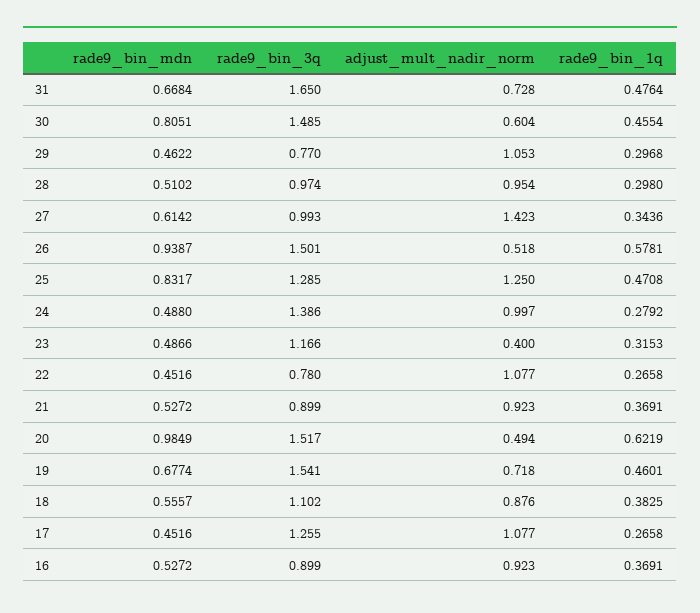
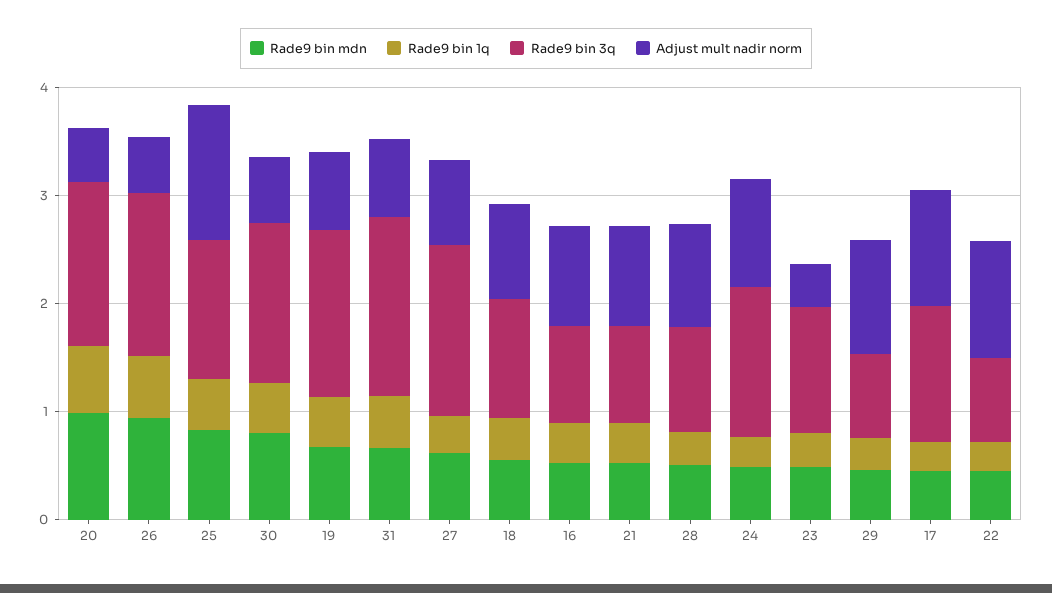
  {
    "rade9_bin_mdn": {
      "31": 0.6684,
      "30": 0.8051,
      "29": 0.4622,
      "28": 0.5102,
      "27": 0.6142,
      "26": 0.9387,
      "25": 0.8317,
      "24": 0.488,
      "23": 0.4866,
      "22": 0.4516,
      "21": 0.5272,
      "20": 0.9849,
      "19": 0.6774,
      "18": 0.5557,
      "17": 0.4516,
      "16": 0.5272
    },
    "rade9_bin_3q": {
      "31": 1.65,
      "30": 1.485,
      "29": 0.77,
      "28": 0.974,
-     "27": 0.993,
+     "27": 1.6,
      "26": 1.501,
      "25": 1.285,
      "24": 1.386,
      "23": 1.166,
      "22": 0.78,
      "21": 0.899,
      "20": 1.517,
      "19": 1.541,
      "18": 1.102,
      "17": 1.255,
      "16": 0.899
    },
    "adjust_mult_nadir_norm": {
      "31": 0.728,
      "30": 0.604,
      "29": 1.053,
      "28": 0.954,
-     "27": 1.423,
+     "27": 0.8,
      "26": 0.518,
      "25": 1.25,
      "24": 0.997,
      "23": 0.4,
      "22": 1.077,
      "21": 0.923,
      "20": 0.494,
      "19": 0.718,
      "18": 0.876,
      "17": 1.077,
      "16": 0.923
    },
    "rade9_bin_1q": {
      "31": 0.4764,
      "30": 0.4554,
      "29": 0.2968,
      "28": 0.298,
      "27": 0.3436,
      "26": 0.5781,
      "25": 0.4708,
      "24": 0.2792,
      "23": 0.3153,
      "22": 0.2658,
      "21": 0.3691,
      "20": 0.6219,
      "19": 0.4601,
      "18": 0.3825,
      "17": 0.2658,
      "16": 0.3691
    }
  }

